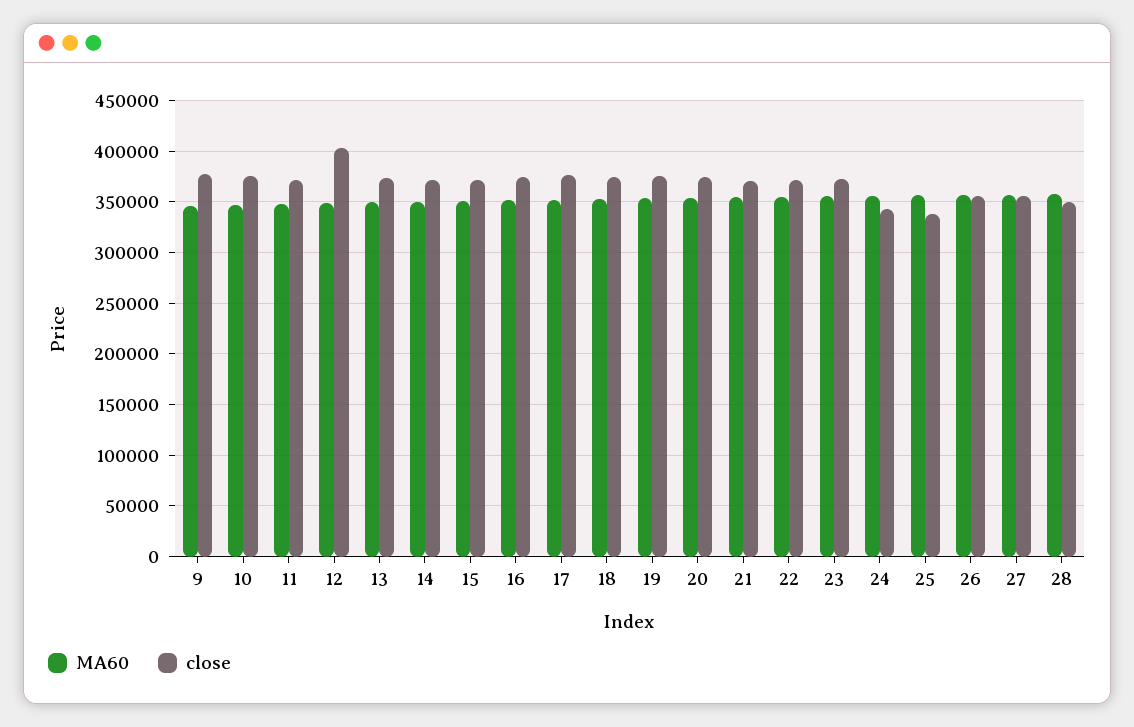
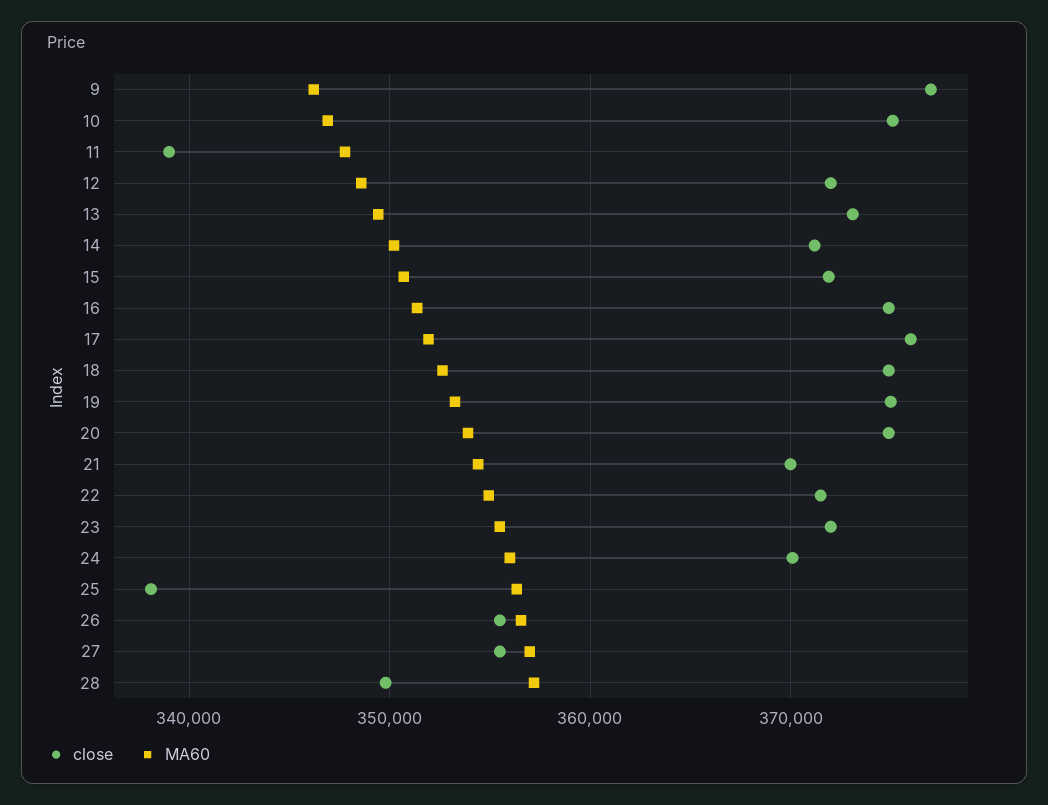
  {
    "MA60": {
      "9": 346000,
      "10": 347000,
      "11": 348000,
      "12": 349000,
      "13": 349000,
      "14": 350000,
      "15": 351000,
      "16": 351000,
      "17": 352000,
      "18": 353000,
      "19": 353000,
      "20": 354000,
      "21": 354000,
      "22": 355000,
      "23": 355000,
      "24": 356000,
      "25": 356000,
      "26": 357000,
      "27": 357000,
      "28": 357000
    },
    "close": {
      "9": 377000,
      "10": 375000,
-     "11": 370000,
+     "11": 339000,
-     "12": 400000,
+     "12": 372000,
      "13": 373000,
      "14": 371000,
      "15": 372000,
      "16": 375000,
      "17": 376000,
      "18": 375000,
      "19": 375000,
      "20": 375000,
      "21": 370000,
      "22": 372000,
      "23": 372000,
-     "24": 340000,
+     "24": 370000,
      "25": 338000,
      "26": 356000,
      "27": 356000,
      "28": 350000
    }
  }

